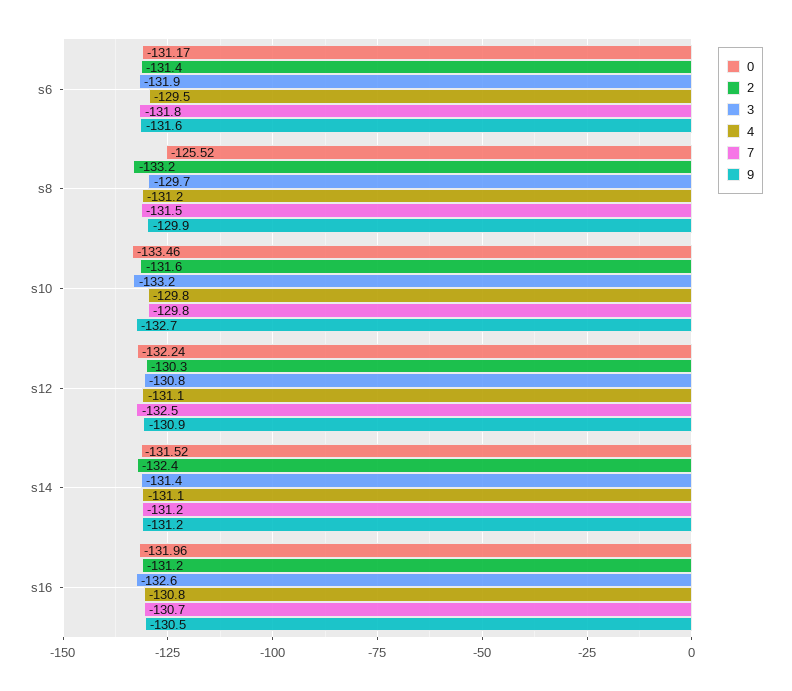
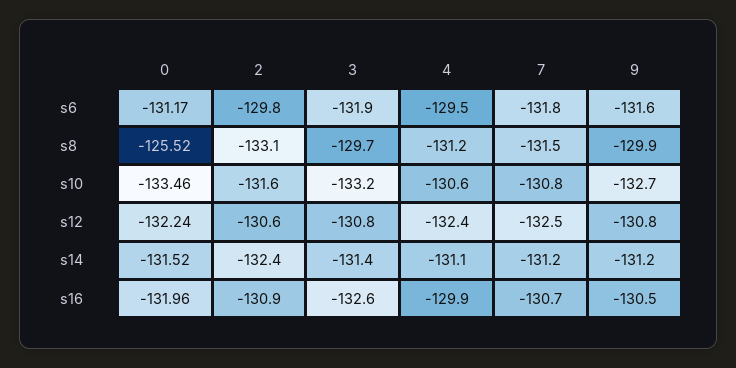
  {
    "0": {
      "s6": -131.17,
      "s8": -125.52,
      "s10": -133.46,
      "s12": -132.24,
      "s14": -131.52,
      "s16": -131.96
    },
    "2": {
-     "s6": -131.4,
+     "s6": -129.8,
-     "s8": -133.2,
+     "s8": -133.1,
      "s10": -131.6,
-     "s12": -130.3,
+     "s12": -130.6,
      "s14": -132.4,
-     "s16": -131.2
+     "s16": -130.9
    },
    "3": {
      "s6": -131.9,
      "s8": -129.7,
      "s10": -133.2,
      "s12": -130.8,
      "s14": -131.4,
      "s16": -132.6
    },
    "4": {
      "s6": -129.5,
      "s8": -131.2,
-     "s10": -129.8,
+     "s10": -130.6,
-     "s12": -131.1,
+     "s12": -132.4,
      "s14": -131.1,
-     "s16": -130.8
+     "s16": -129.9
    },
    "7": {
      "s6": -131.8,
      "s8": -131.5,
-     "s10": -129.8,
+     "s10": -130.8,
      "s12": -132.5,
      "s14": -131.2,
      "s16": -130.7
    },
    "9": {
      "s6": -131.6,
      "s8": -129.9,
      "s10": -132.7,
-     "s12": -130.9,
+     "s12": -130.8,
      "s14": -131.2,
      "s16": -130.5
    }
  }

